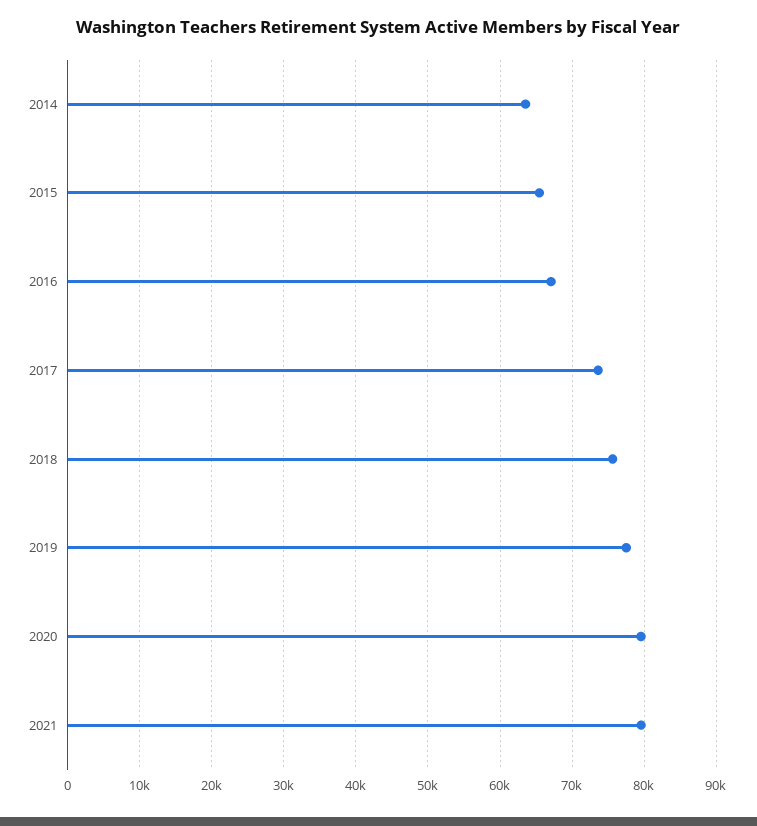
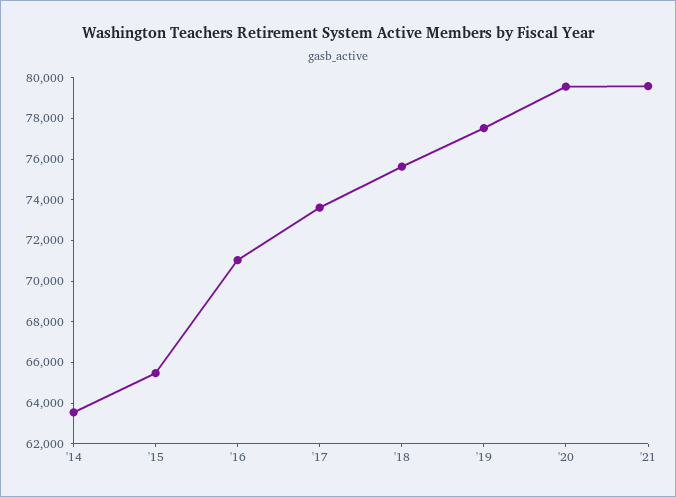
  {
    "2014": 63500,
    "2015": 65500,
-   "2016": 67000,
+   "2016": 71000,
    "2017": 73500,
    "2018": 75500,
    "2019": 77500,
    "2020": 79500,
    "2021": 79500
  }

